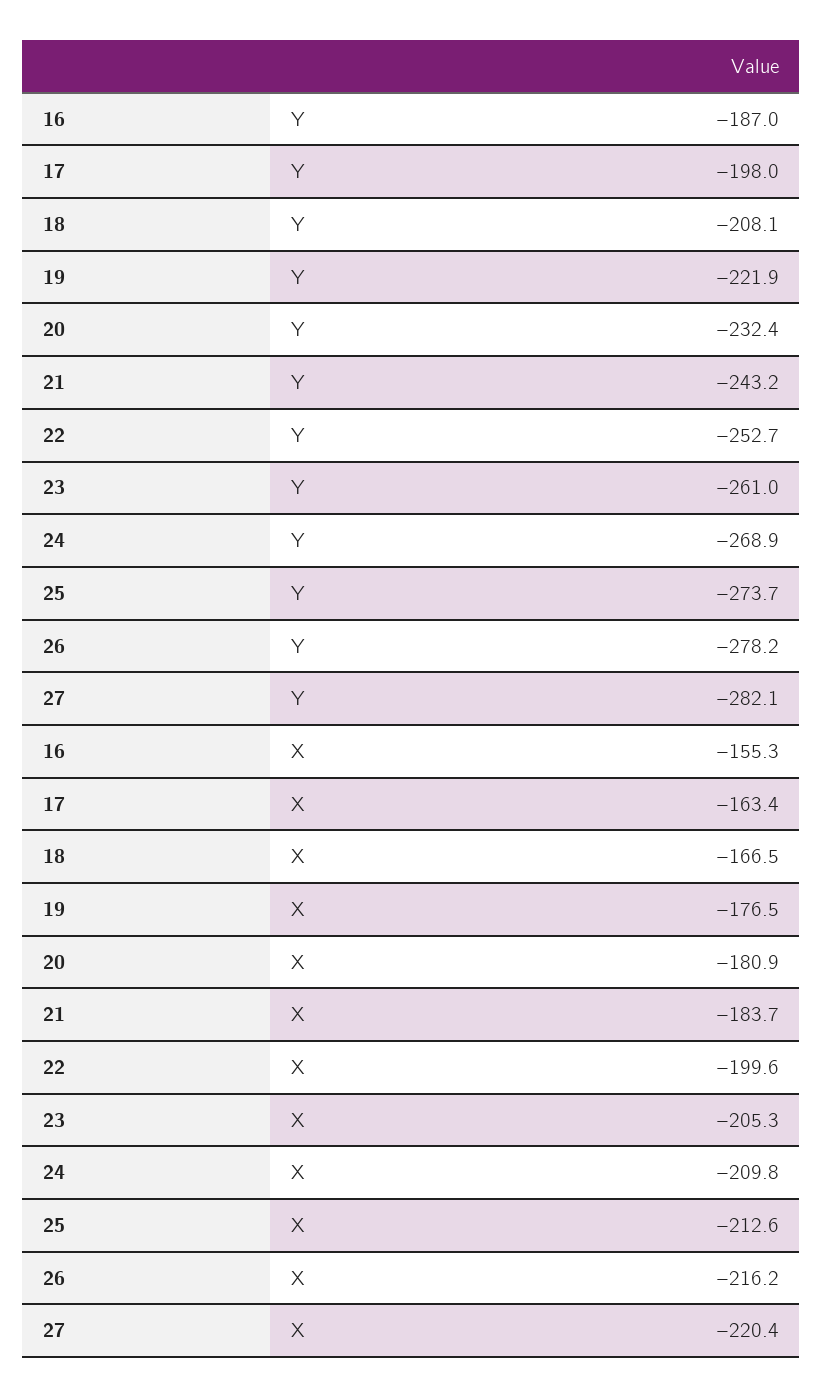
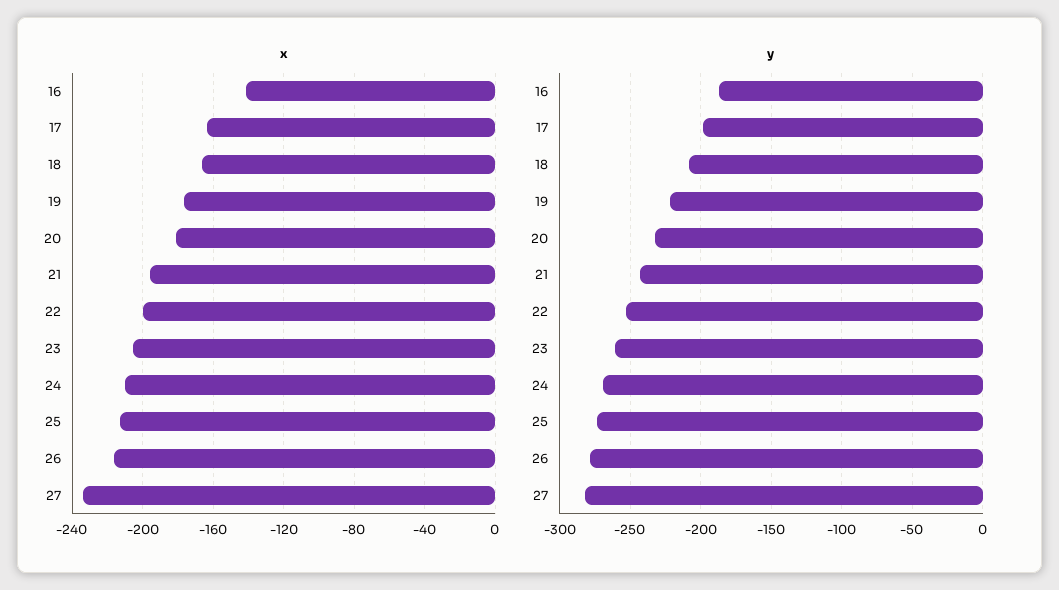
  {
    "Y": {
      "16": -187,
      "17": -198,
      "18": -208.1,
      "19": -221.9,
      "20": -232.4,
      "21": -243.2,
      "22": -252.7,
      "23": -261,
      "24": -268.9,
      "25": -273.7,
      "26": -278.2,
      "27": -282.1
    },
    "X": {
-     "16": -155.3,
+     "16": -140,
      "17": -163.4,
      "18": -166.5,
      "19": -176.5,
      "20": -180.9,
-     "21": -183.7,
+     "21": -195,
      "22": -199.6,
      "23": -205.3,
      "24": -209.8,
      "25": -212.6,
      "26": -216.2,
-     "27": -220.4
+     "27": -235
    }
  }

